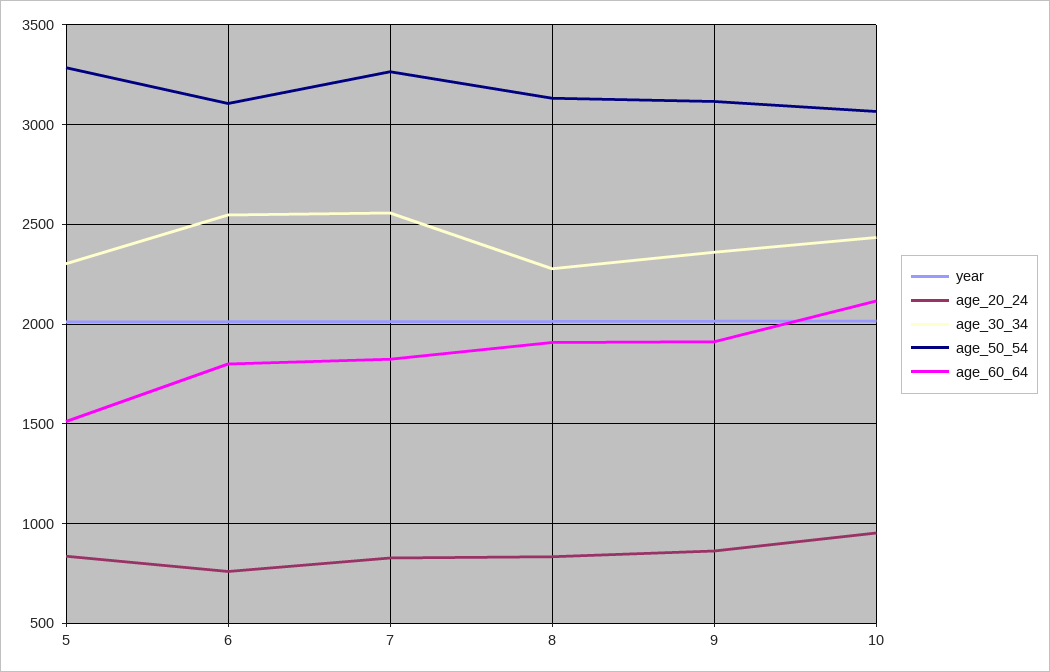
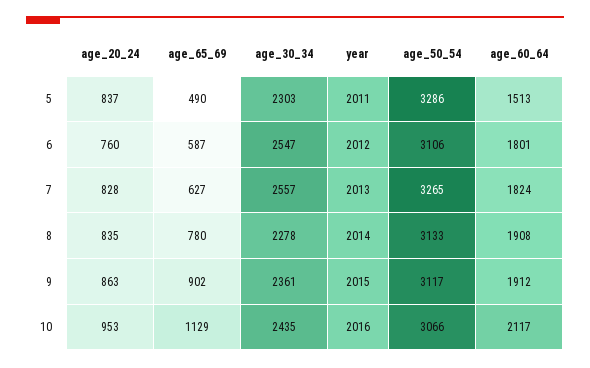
  {
    "year": {
      "5": 2011,
      "6": 2012,
      "7": 2013,
      "8": 2014,
      "9": 2015,
      "10": 2016
    },
    "age_20_24": {
      "5": 837,
      "6": 760,
      "7": 828,
      "8": 835,
      "9": 863,
      "10": 953
    },
    "age_30_34": {
      "5": 2303,
      "6": 2547,
      "7": 2557,
      "8": 2278,
      "9": 2361,
      "10": 2435
    },
    "age_50_54": {
      "5": 3286,
      "6": 3106,
      "7": 3265,
      "8": 3133,
      "9": 3117,
      "10": 3066
    },
    "age_60_64": {
      "5": 1513,
      "6": 1801,
      "7": 1824,
      "8": 1908,
      "9": 1912,
      "10": 2117
-   }
+   },
+   "age_65_69": {
+     "5": 490,
+     "6": 587,
+     "7": 627,
+     "8": 780,
+     "9": 902,
+     "10": 1129
+   }
  }

